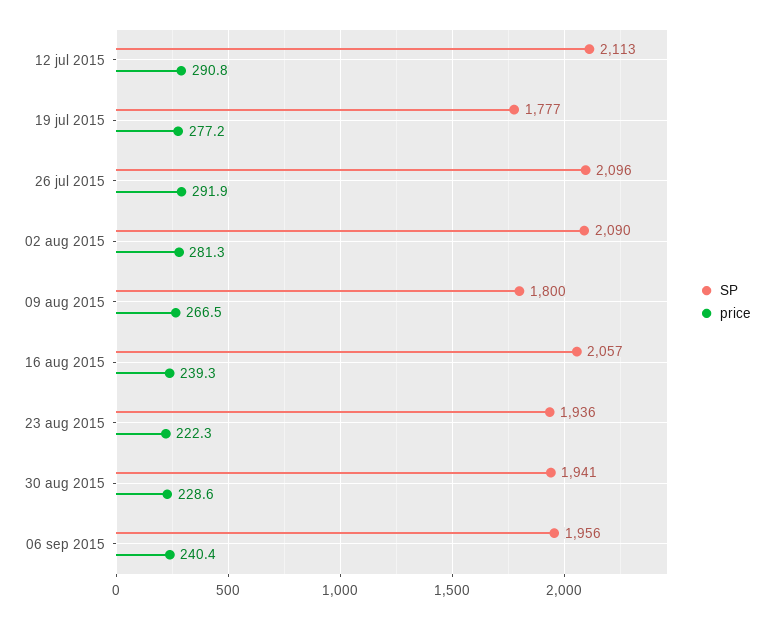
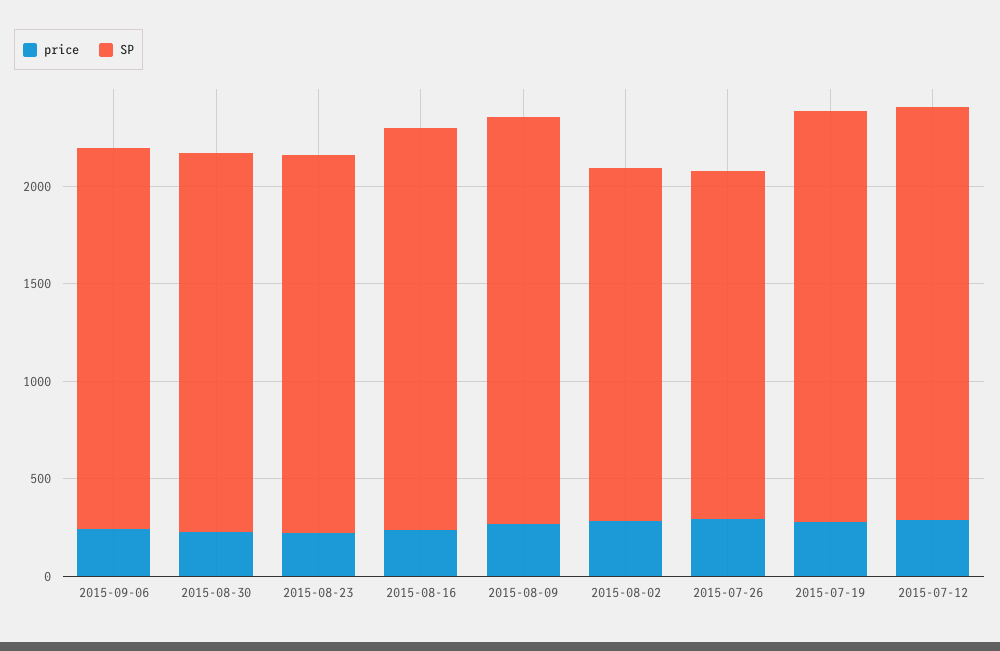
  {
    "SP": {
      "12 jul 2015": 2113,
-     "19 jul 2015": 1777,
+     "19 jul 2015": 2100,
-     "26 jul 2015": 2096,
+     "26 jul 2015": 1800,
-     "02 aug 2015": 2090,
+     "02 aug 2015": 1800,
-     "09 aug 2015": 1800,
+     "09 aug 2015": 2100,
      "16 aug 2015": 2057,
      "23 aug 2015": 1936,
      "30 aug 2015": 1941,
      "06 sep 2015": 1956
    },
    "price": {
      "12 jul 2015": 290.8,
      "19 jul 2015": 277.2,
      "26 jul 2015": 291.9,
      "02 aug 2015": 281.3,
      "09 aug 2015": 266.5,
      "16 aug 2015": 239.3,
      "23 aug 2015": 222.3,
      "30 aug 2015": 228.6,
      "06 sep 2015": 240.4
    }
  }

